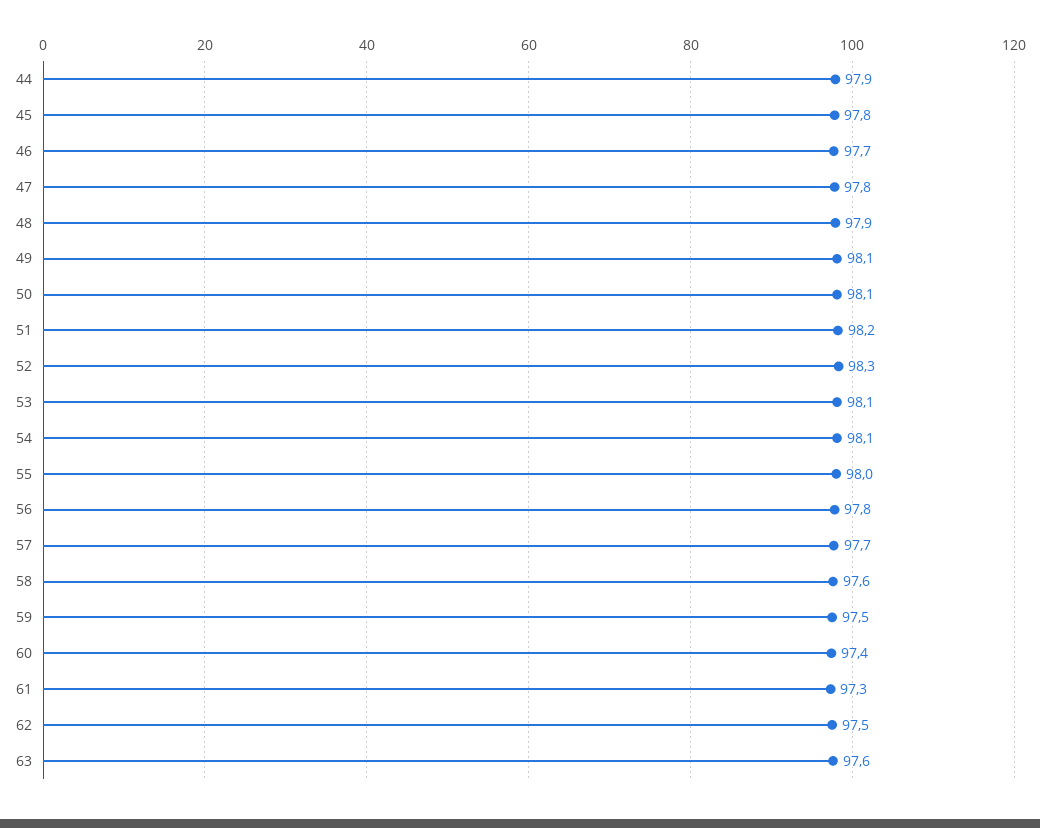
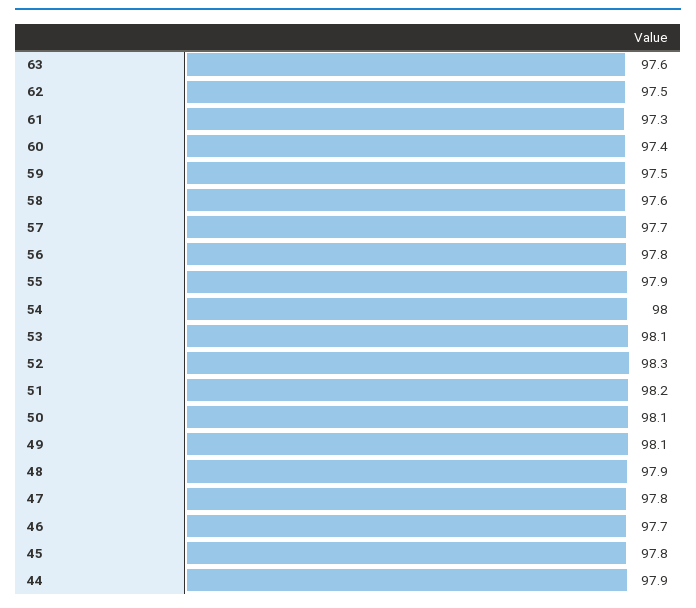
  {
    "44": 97.9,
    "45": 97.8,
    "46": 97.7,
    "47": 97.8,
    "48": 97.9,
    "49": 98.1,
    "50": 98.1,
    "51": 98.2,
    "52": 98.3,
    "53": 98.1,
-   "54": 98.1,
+   "54": 98,
-   "55": 98,
+   "55": 97.9,
    "56": 97.8,
    "57": 97.7,
    "58": 97.6,
    "59": 97.5,
    "60": 97.4,
    "61": 97.3,
    "62": 97.5,
    "63": 97.6
  }

